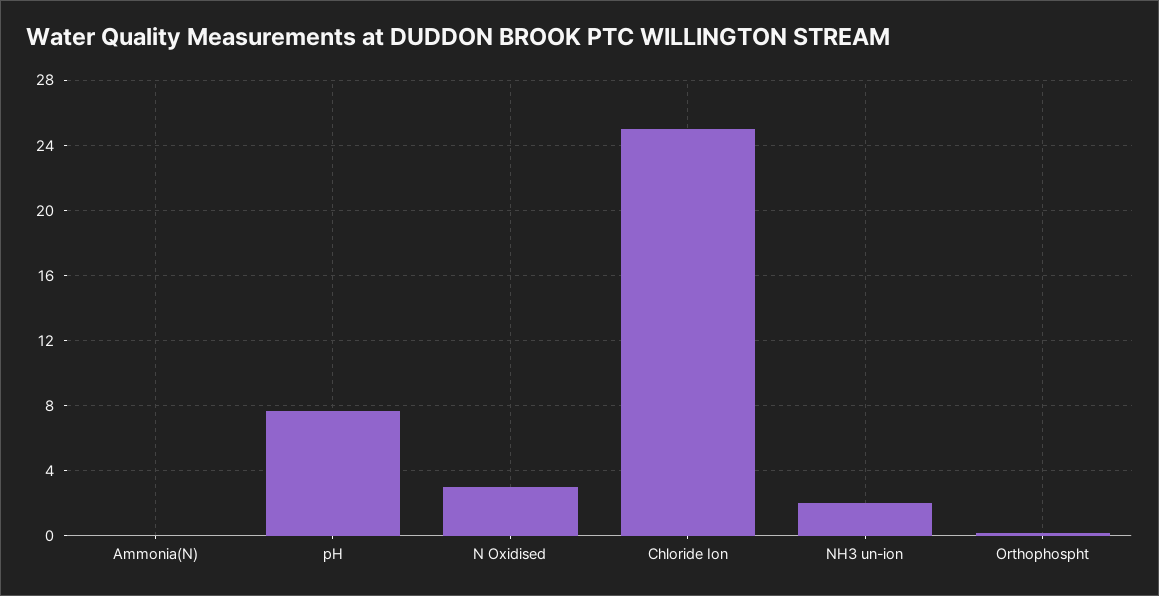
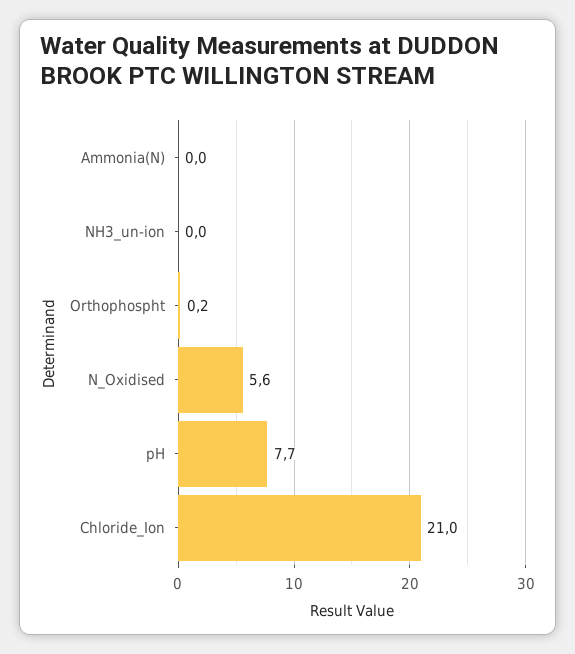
  {
    "Ammonia(N)": 0,
    "pH": 7.7,
-   "N Oxidised": 3,
+   "N Oxidised": 5.6,
-   "Chloride Ion": 25,
+   "Chloride Ion": 21,
-   "NH3 un-ion": 2,
+   "NH3 un-ion": 0,
    "Orthophospht": 0.2
  }

